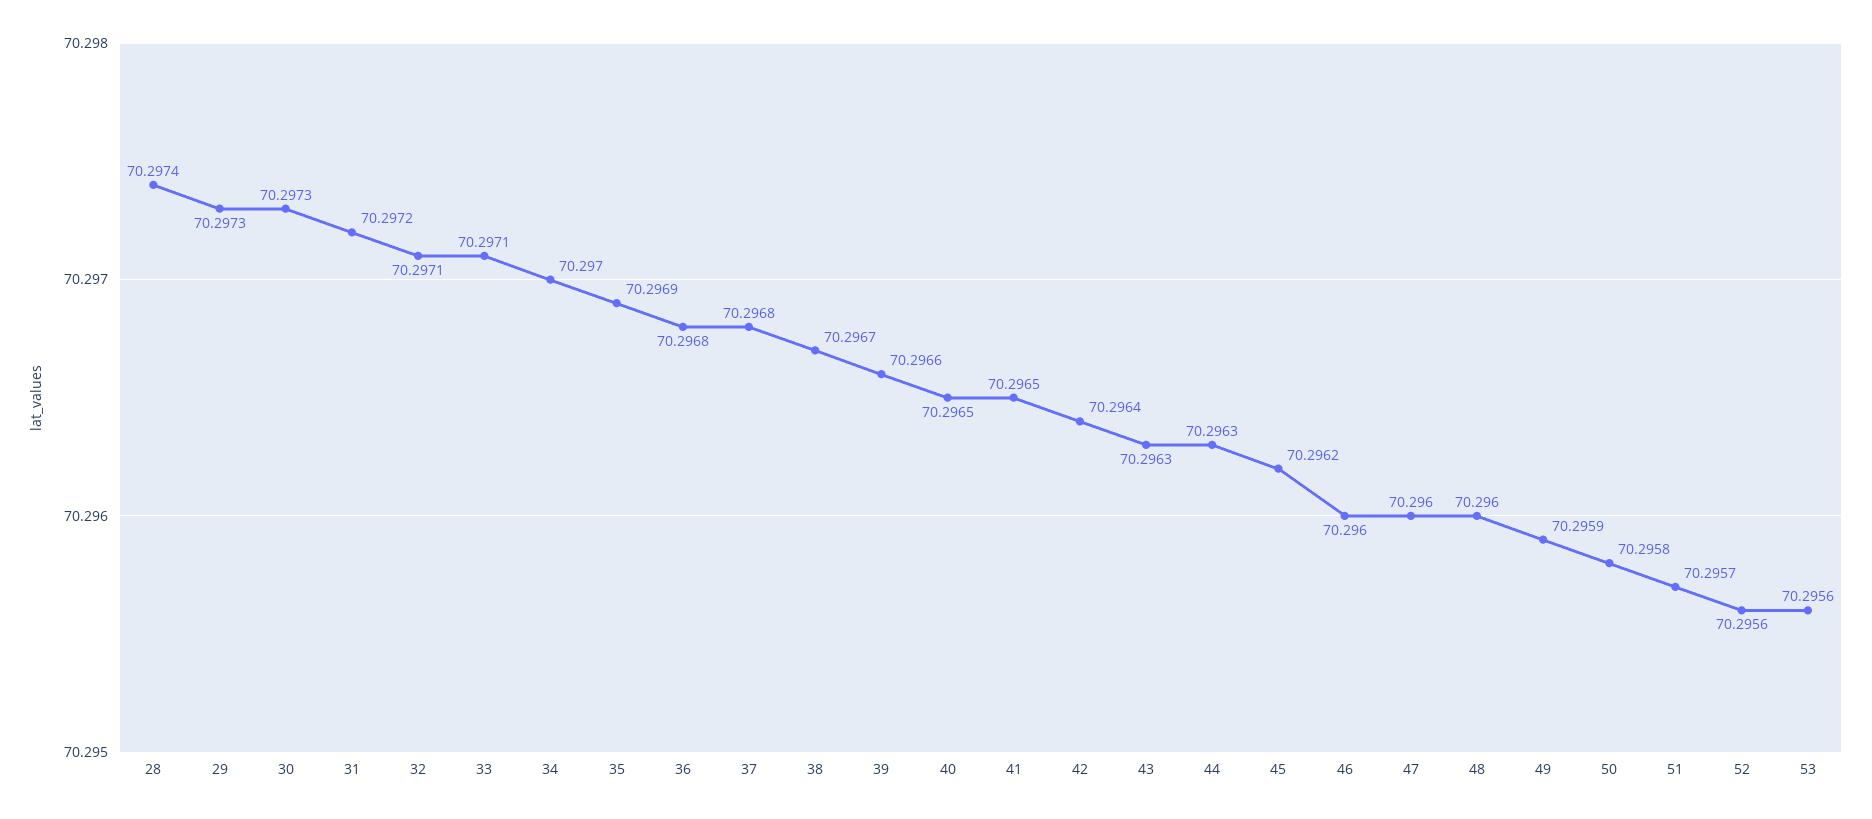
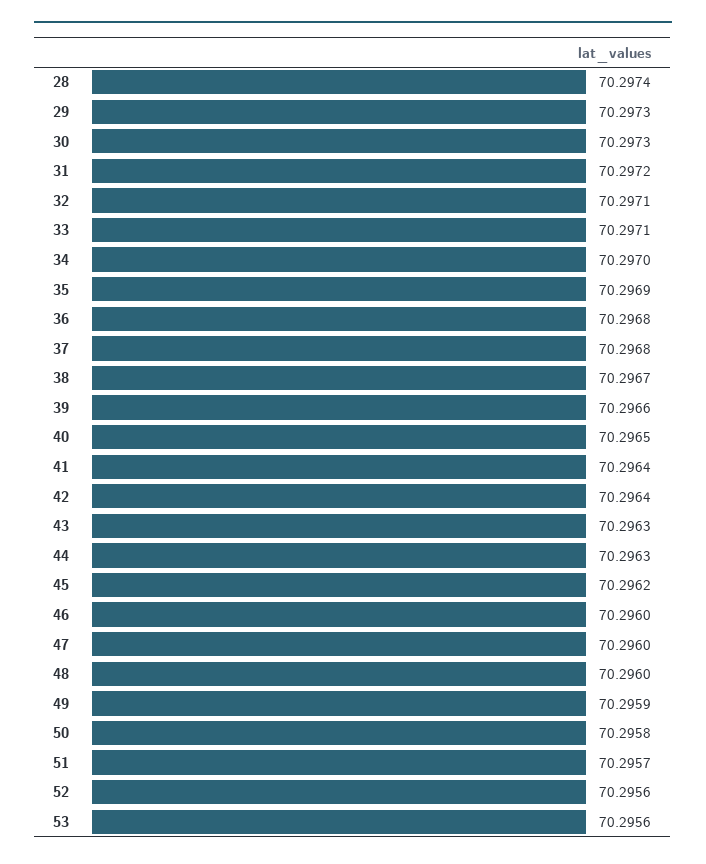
  {
    "28": 70.2974,
    "29": 70.2973,
    "30": 70.2973,
    "31": 70.2972,
    "32": 70.2971,
    "33": 70.2971,
    "34": 70.297,
    "35": 70.2969,
    "36": 70.2968,
    "37": 70.2968,
    "38": 70.2967,
    "39": 70.2966,
    "40": 70.2965,
-   "41": 70.2965,
+   "41": 70.2964,
    "42": 70.2964,
    "43": 70.2963,
    "44": 70.2963,
    "45": 70.2962,
    "46": 70.296,
    "47": 70.296,
    "48": 70.296,
    "49": 70.2959,
    "50": 70.2958,
    "51": 70.2957,
    "52": 70.2956,
    "53": 70.2956
  }

